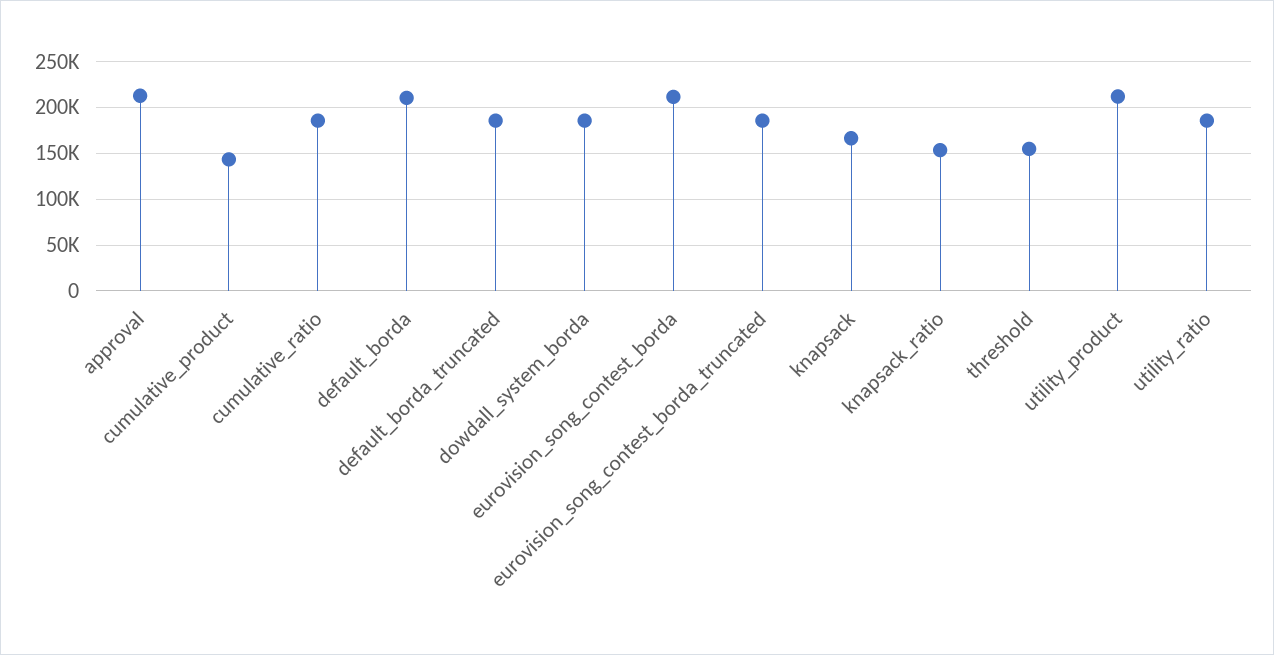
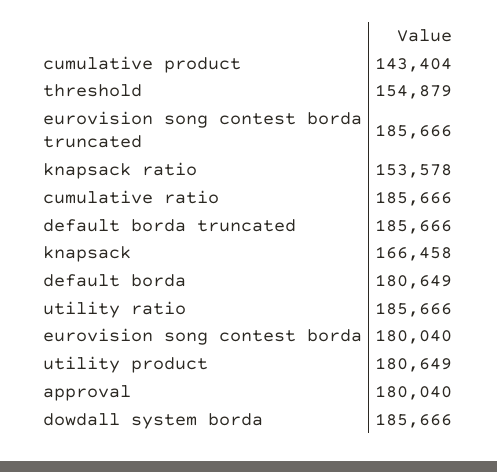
  {
-   "approval": 210000,
+   "approval": 180040,
    "cumulative_product": 143404,
    "cumulative_ratio": 185666,
-   "default_borda": 210000,
+   "default_borda": 180649,
    "default_borda_truncated": 185666,
    "dowdall_system_borda": 185666,
-   "eurovision_song_contest_borda": 210000,
+   "eurovision_song_contest_borda": 180040,
    "eurovision_song_contest_borda_truncated": 185666,
    "knapsack": 166458,
    "knapsack_ratio": 153578,
    "threshold": 154879,
-   "utility_product": 210000,
+   "utility_product": 180649,
    "utility_ratio": 185666
  }

